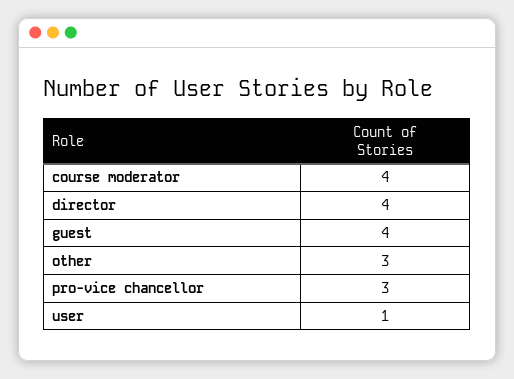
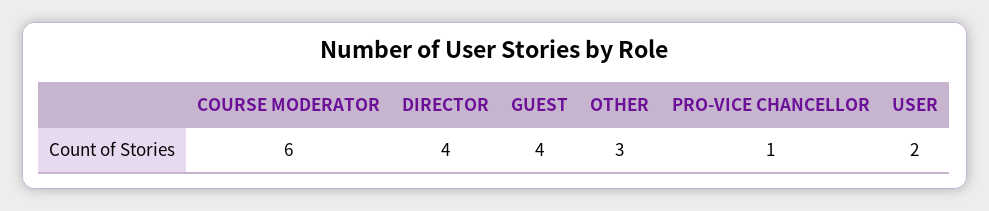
  {
-   "course moderator": 4,
+   "course moderator": 6,
    "director": 4,
    "guest": 4,
    "other": 3,
-   "pro-vice chancellor": 3,
+   "pro-vice chancellor": 1,
-   "user": 1
+   "user": 2
  }

